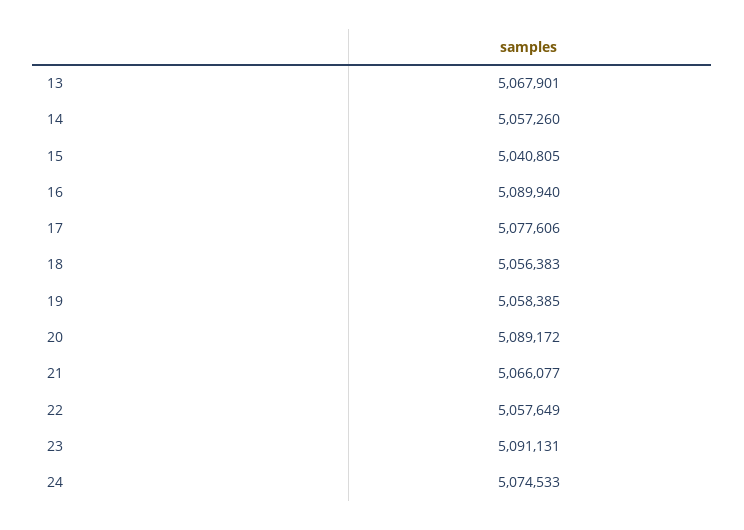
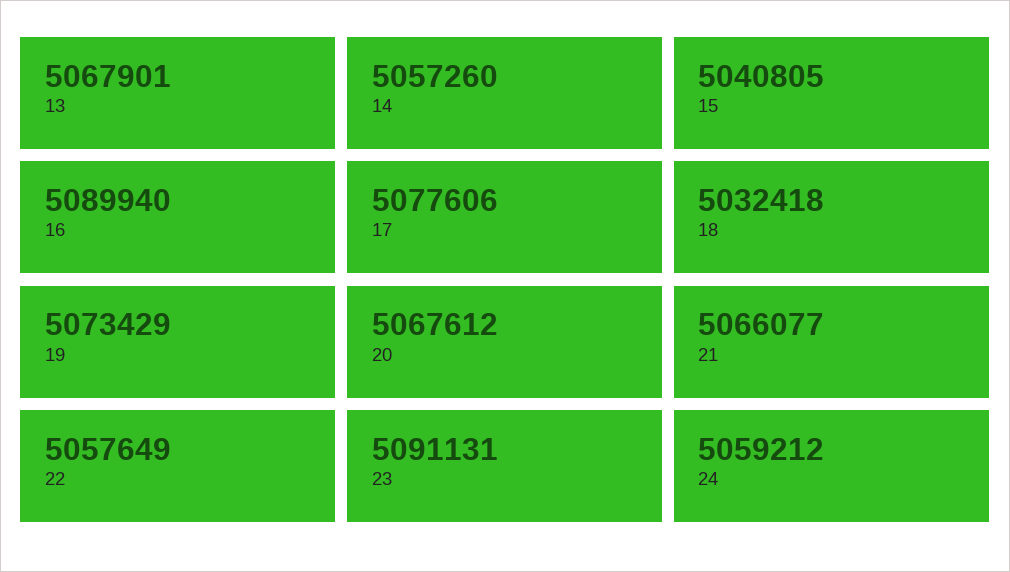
  {
    "13": 5067901,
    "14": 5057260,
    "15": 5040805,
    "16": 5089940,
    "17": 5077606,
-   "18": 5056383,
+   "18": 5032418,
-   "19": 5058385,
+   "19": 5073429,
-   "20": 5089172,
+   "20": 5067612,
    "21": 5066077,
    "22": 5057649,
    "23": 5091131,
-   "24": 5074533
+   "24": 5059212
  }

